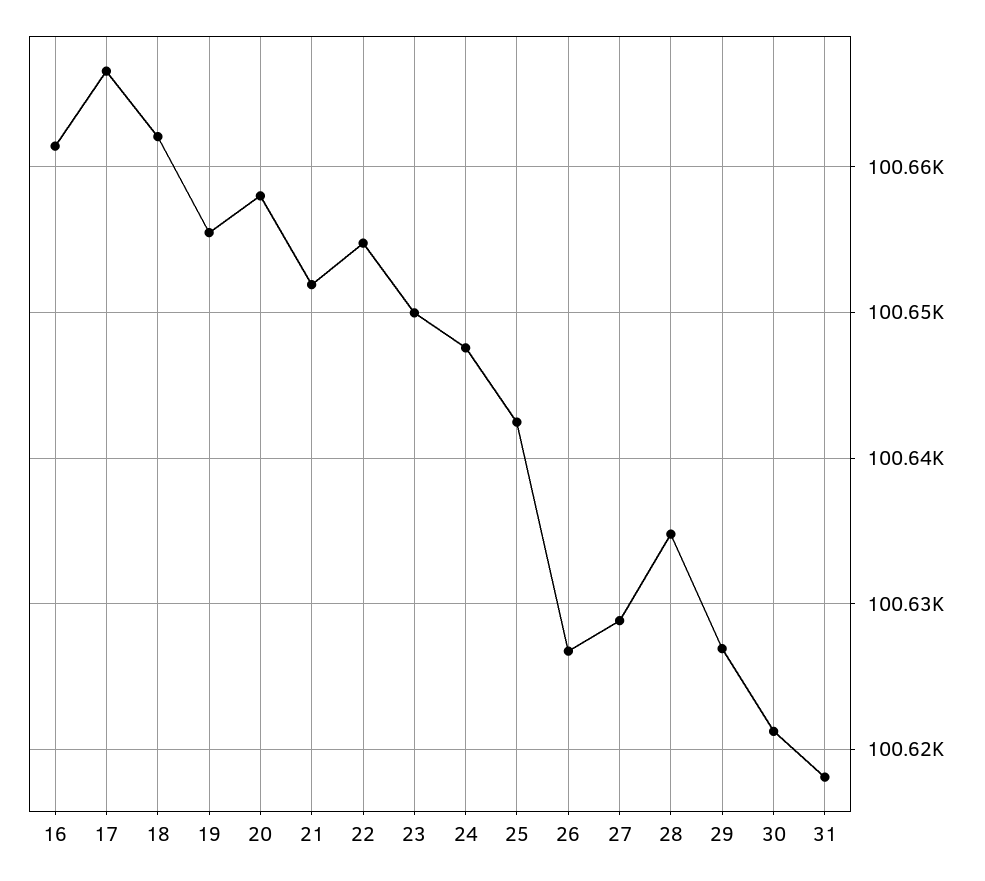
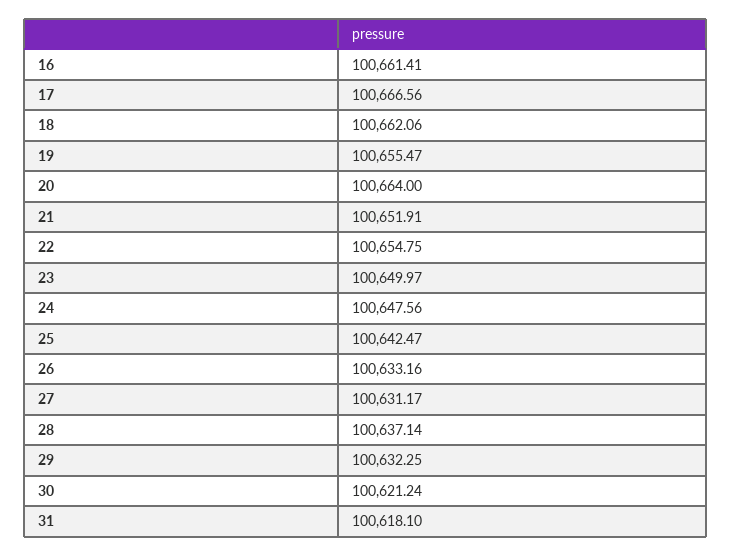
  {
    "16": 100661.41,
    "17": 100666.56,
    "18": 100662.06,
    "19": 100655.47,
-   "20": 100658,
+   "20": 100664,
    "21": 100651.91,
    "22": 100654.75,
    "23": 100649.97,
    "24": 100647.56,
    "25": 100642.47,
-   "26": 100627,
+   "26": 100633.16,
-   "27": 100629,
+   "27": 100631.17,
-   "28": 100635,
+   "28": 100637.14,
-   "29": 100627,
+   "29": 100632.25,
    "30": 100621.24,
    "31": 100618.1
  }

